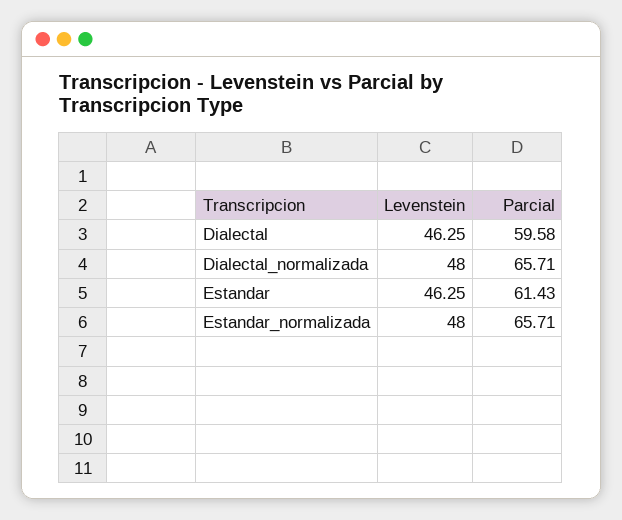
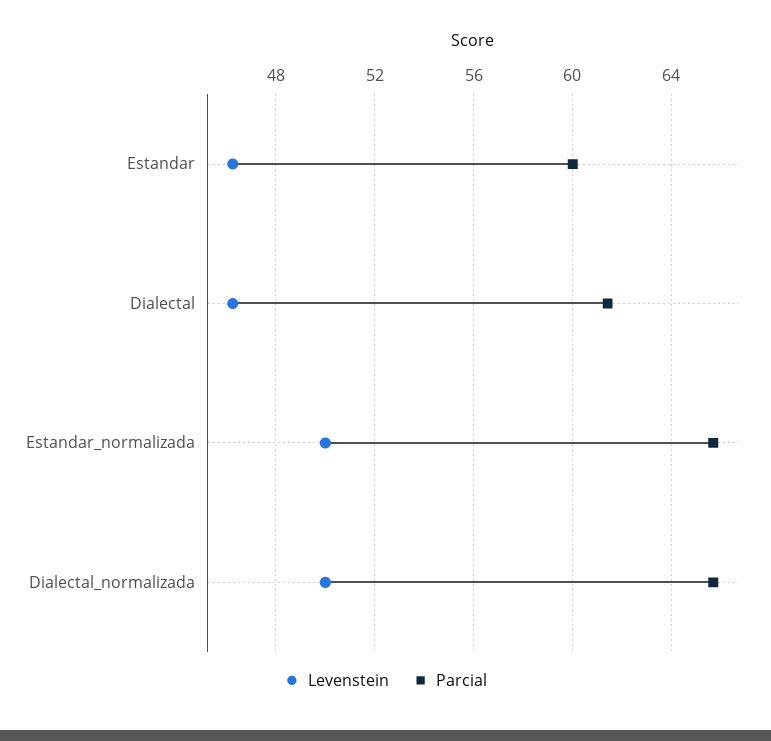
  {
    "Levenstein": {
      "Dialectal": 46.25,
-     "Dialectal_normalizada": 48,
+     "Dialectal_normalizada": 50,
      "Estandar": 46.25,
-     "Estandar_normalizada": 48
+     "Estandar_normalizada": 50
    },
    "Parcial": {
-     "Dialectal": 59.58,
+     "Dialectal": 61.5,
      "Dialectal_normalizada": 65.71,
-     "Estandar": 61.43,
+     "Estandar": 60,
      "Estandar_normalizada": 65.71
    }
  }

